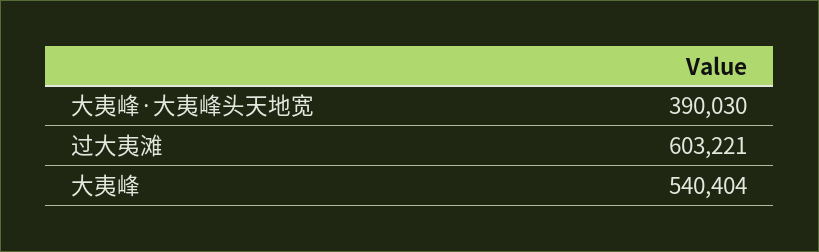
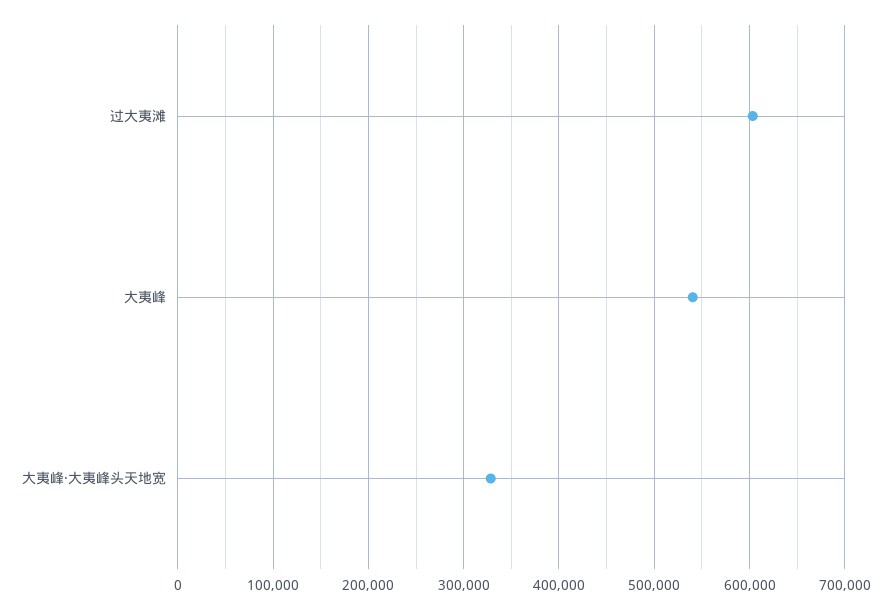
  {
-   "大夷峰·大夷峰头天地宽": 390030,
+   "大夷峰·大夷峰头天地宽": 330000,
    "过大夷滩": 603221,
    "大夷峰": 540404
  }

